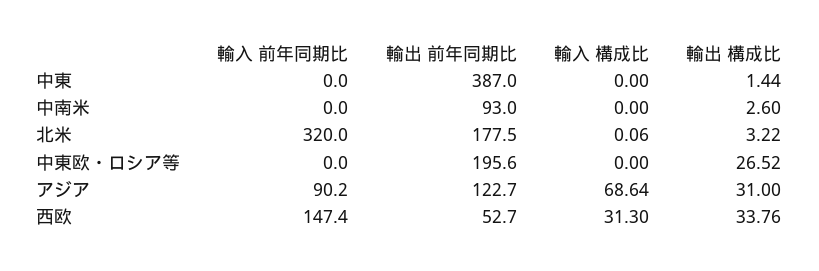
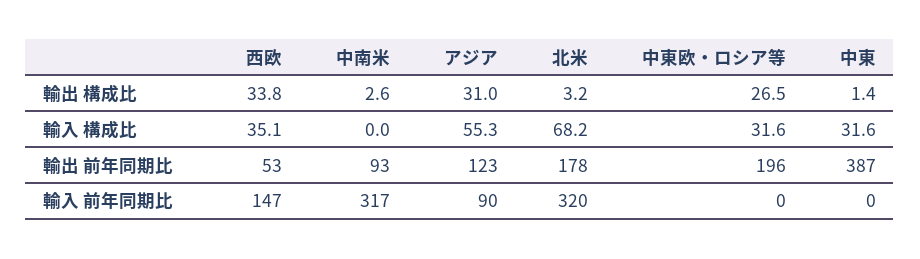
  {
    "輸入 前年同期比": {
      "中東": 0,
-     "中南米": 0,
+     "中南米": 317,
      "北米": 320,
      "中東欧・ロシア等": 0,
      "アジア": 90.2,
      "西欧": 147.4
    },
    "輸出 前年同期比": {
      "中東": 387,
      "中南米": 93,
      "北米": 177.5,
      "中東欧・ロシア等": 195.6,
      "アジア": 122.7,
      "西欧": 52.7
    },
    "輸入 構成比": {
-     "中東": 0,
+     "中東": 31.6,
      "中南米": 0,
-     "北米": 0.06,
+     "北米": 68.2,
-     "中東欧・ロシア等": 0,
+     "中東欧・ロシア等": 31.6,
-     "アジア": 68.64,
+     "アジア": 55.3,
-     "西欧": 31.3
+     "西欧": 35.1
    },
    "輸出 構成比": {
      "中東": 1.44,
      "中南米": 2.6,
      "北米": 3.22,
      "中東欧・ロシア等": 26.52,
      "アジア": 31,
      "西欧": 33.76
    }
  }

